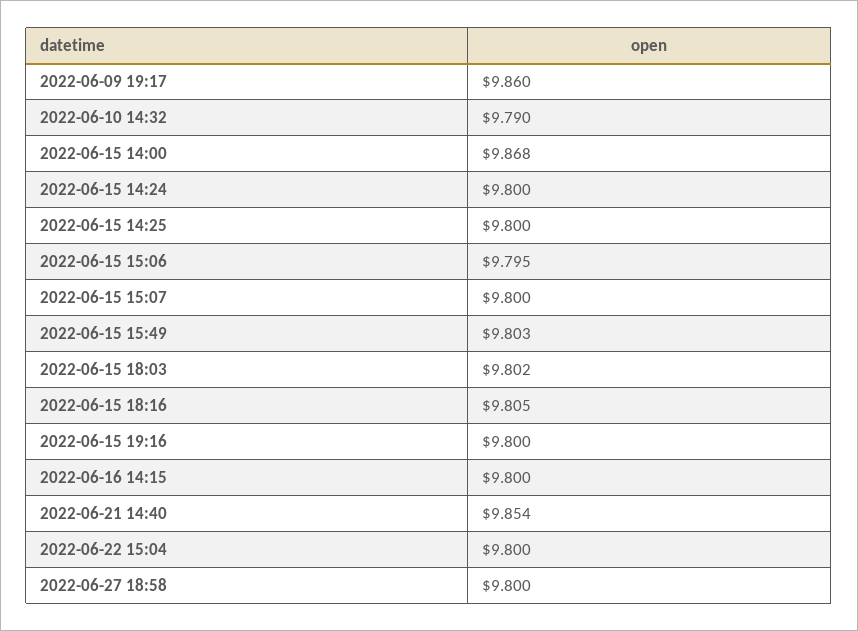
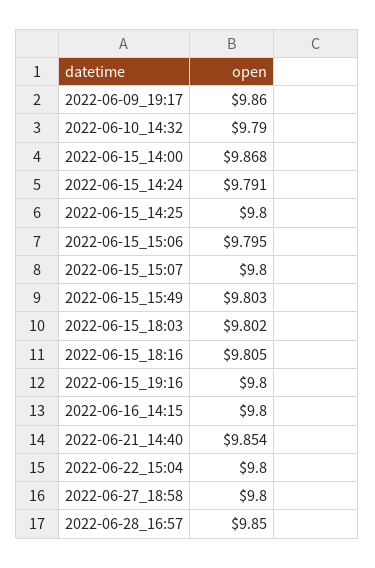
  {
    "2022-06-09 19:17": 9.86,
    "2022-06-10 14:32": 9.79,
    "2022-06-15 14:00": 9.868,
-   "2022-06-15 14:24": 9.8,
+   "2022-06-15 14:24": 9.791,
    "2022-06-15 14:25": 9.8,
    "2022-06-15 15:06": 9.795,
    "2022-06-15 15:07": 9.8,
    "2022-06-15 15:49": 9.803,
    "2022-06-15 18:03": 9.802,
    "2022-06-15 18:16": 9.805,
    "2022-06-15 19:16": 9.8,
    "2022-06-16 14:15": 9.8,
    "2022-06-21 14:40": 9.854,
    "2022-06-22 15:04": 9.8,
-   "2022-06-27 18:58": 9.8
+   "2022-06-27 18:58": 9.8,
+   "2022-06-28_16:57": 9.85
  }

